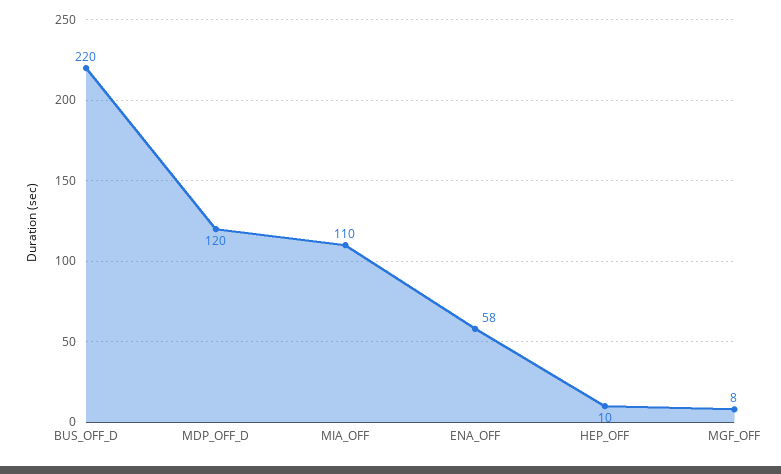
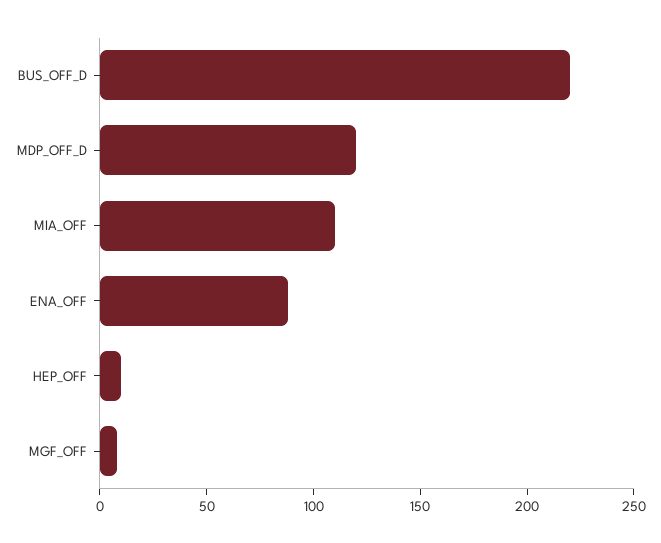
  {
    "BUS_OFF_D": 220,
    "MDP_OFF_D": 120,
    "MIA_OFF": 110,
-   "ENA_OFF": 58,
+   "ENA_OFF": 90,
    "HEP_OFF": 10,
    "MGF_OFF": 8
  }

